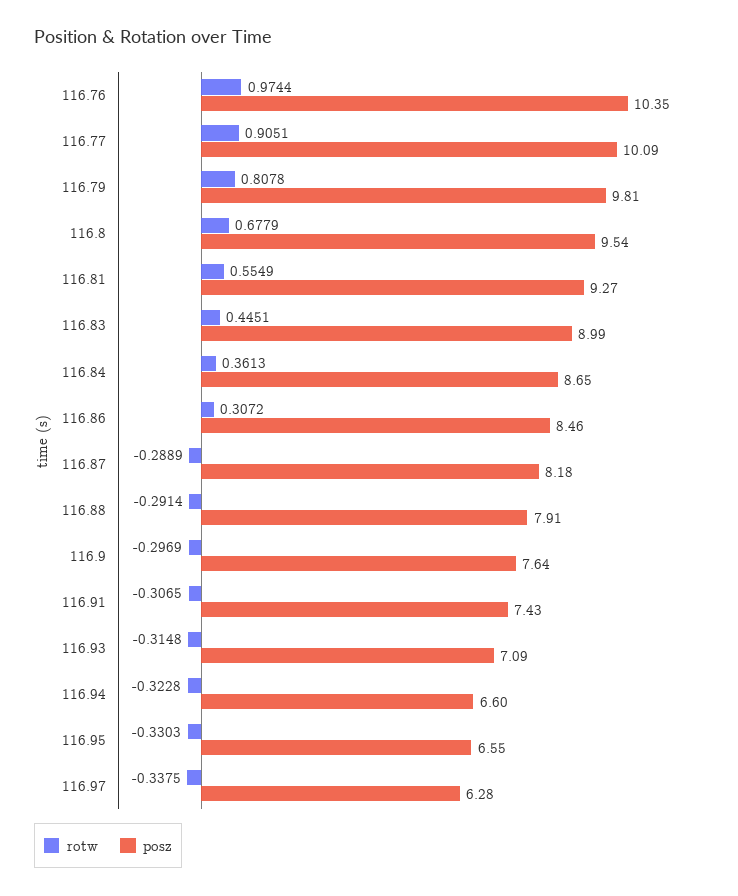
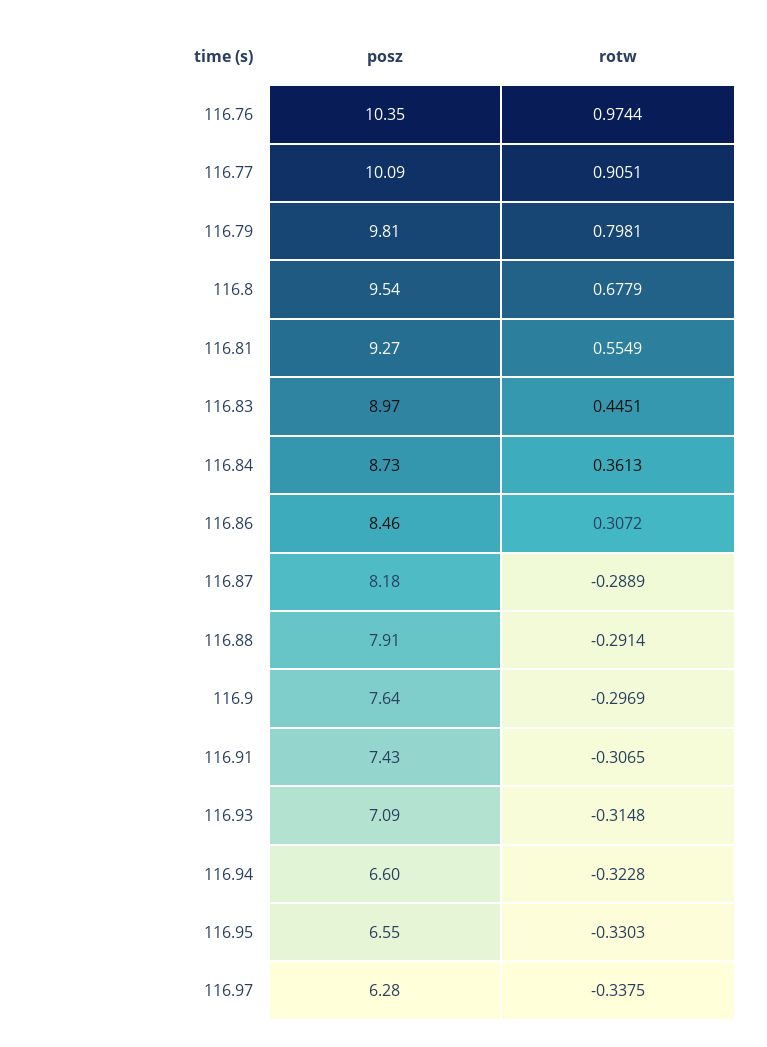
  {
    "rotw": {
      "116.76": 0.9744,
      "116.77": 0.9051,
-     "116.79": 0.8078,
+     "116.79": 0.7981,
      "116.8": 0.6779,
      "116.81": 0.5549,
      "116.83": 0.4451,
      "116.84": 0.3613,
      "116.86": 0.3072,
      "116.87": -0.2889,
      "116.88": -0.2914,
      "116.9": -0.2969,
      "116.91": -0.3065,
      "116.93": -0.3148,
      "116.94": -0.3228,
      "116.95": -0.3303,
      "116.97": -0.3375
    },
    "posz": {
      "116.76": 10.35,
      "116.77": 10.09,
      "116.79": 9.81,
      "116.8": 9.54,
      "116.81": 9.27,
-     "116.83": 8.99,
+     "116.83": 8.97,
-     "116.84": 8.65,
+     "116.84": 8.73,
      "116.86": 8.46,
      "116.87": 8.18,
      "116.88": 7.91,
      "116.9": 7.64,
      "116.91": 7.43,
      "116.93": 7.09,
      "116.94": 6.6,
      "116.95": 6.55,
      "116.97": 6.28
    }
  }

